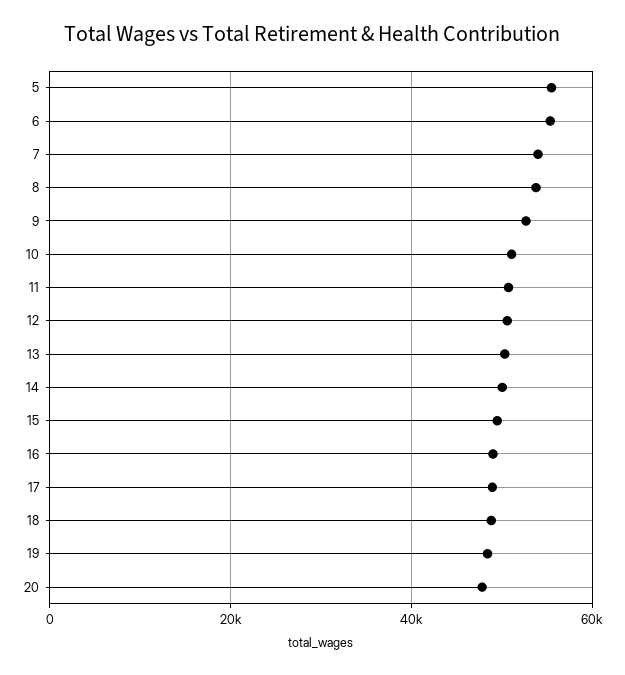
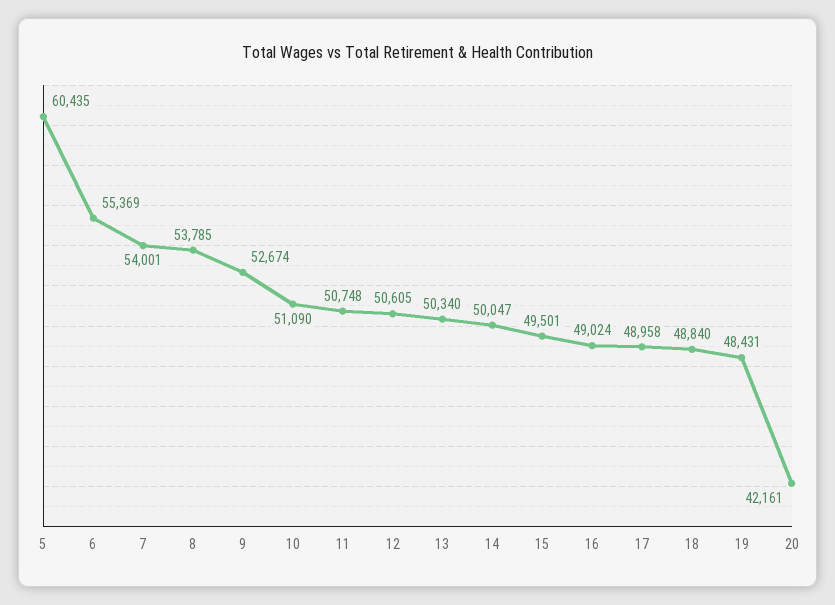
  {
-   "5": 56000,
+   "5": 60435,
    "6": 55369,
    "7": 54001,
    "8": 53785,
    "9": 52674,
    "10": 51090,
    "11": 50748,
    "12": 50605,
    "13": 50340,
    "14": 50047,
    "15": 49501,
    "16": 49024,
    "17": 48958,
    "18": 48840,
    "19": 48431,
-   "20": 48000
+   "20": 42161
  }

